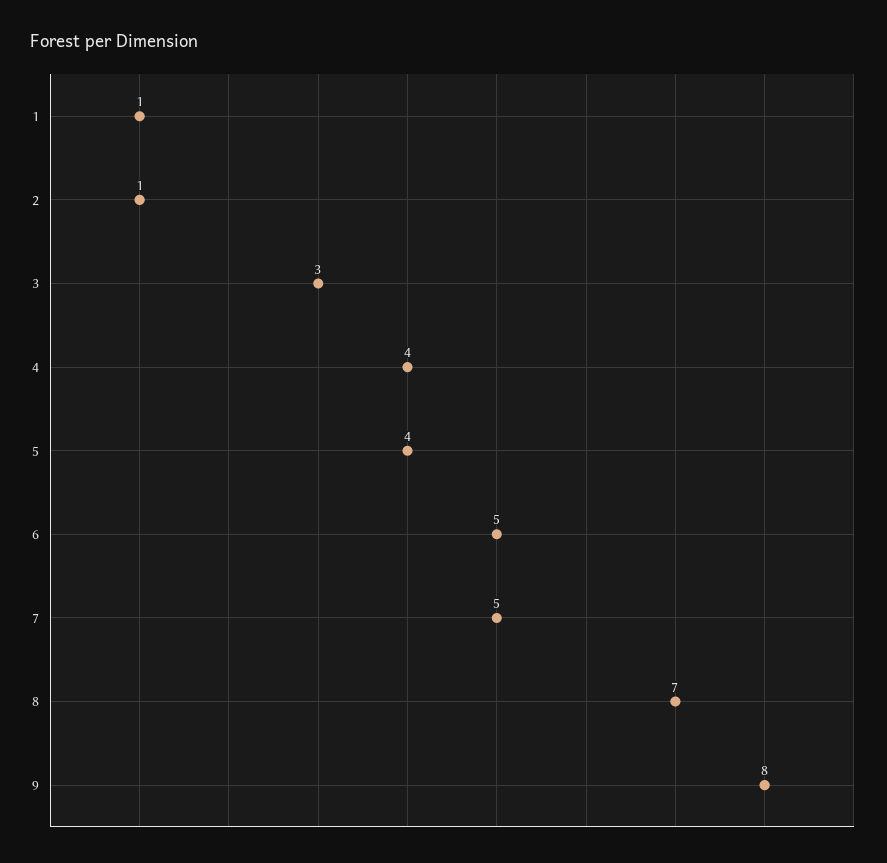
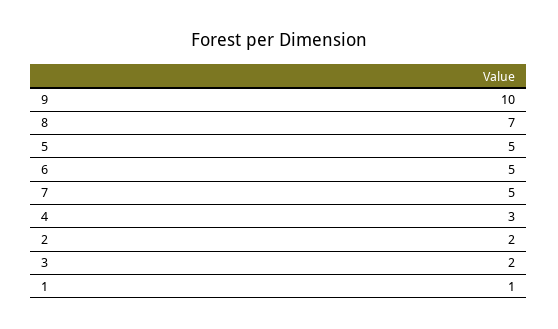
  {
    "1": 1,
-   "2": 1,
+   "2": 2,
-   "3": 3,
+   "3": 2,
-   "4": 4,
+   "4": 3,
-   "5": 4,
+   "5": 5,
    "6": 5,
    "7": 5,
    "8": 7,
-   "9": 8
+   "9": 10
  }

